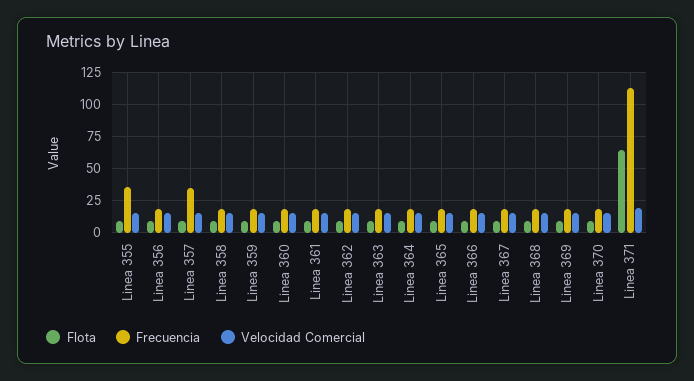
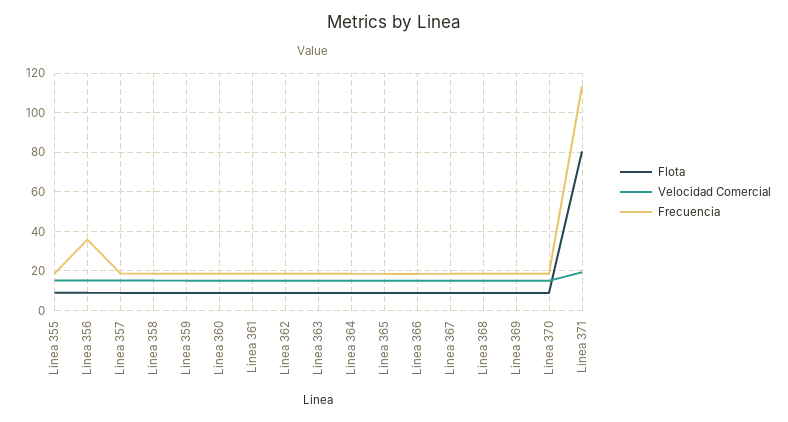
  {
    "Flota": {
      "Linea 355": 10,
      "Linea 356": 10,
      "Linea 357": 10,
      "Linea 358": 10,
      "Linea 359": 10,
      "Linea 360": 10,
      "Linea 361": 10,
      "Linea 362": 10,
      "Linea 363": 10,
      "Linea 364": 10,
      "Linea 365": 10,
      "Linea 366": 10,
      "Linea 367": 10,
      "Linea 368": 10,
      "Linea 369": 10,
      "Linea 370": 10,
-     "Linea 371": 65
+     "Linea 371": 80
    },
    "Frecuencia": {
-     "Linea 355": 35,
+     "Linea 355": 20,
-     "Linea 356": 20,
+     "Linea 356": 35,
-     "Linea 357": 35,
+     "Linea 357": 20,
      "Linea 358": 20,
      "Linea 359": 20,
      "Linea 360": 20,
      "Linea 361": 20,
      "Linea 362": 20,
      "Linea 363": 20,
      "Linea 364": 20,
      "Linea 365": 20,
      "Linea 366": 20,
      "Linea 367": 20,
      "Linea 368": 20,
      "Linea 369": 20,
      "Linea 370": 20,
      "Linea 371": 115
    },
    "Velocidad Comercial": {
      "Linea 355": 15,
      "Linea 356": 15,
      "Linea 357": 15,
      "Linea 358": 15,
      "Linea 359": 15,
      "Linea 360": 15,
      "Linea 361": 15,
      "Linea 362": 15,
      "Linea 363": 15,
      "Linea 364": 15,
      "Linea 365": 15,
      "Linea 366": 15,
      "Linea 367": 15,
      "Linea 368": 15,
      "Linea 369": 15,
      "Linea 370": 15,
      "Linea 371": 20
    }
  }

